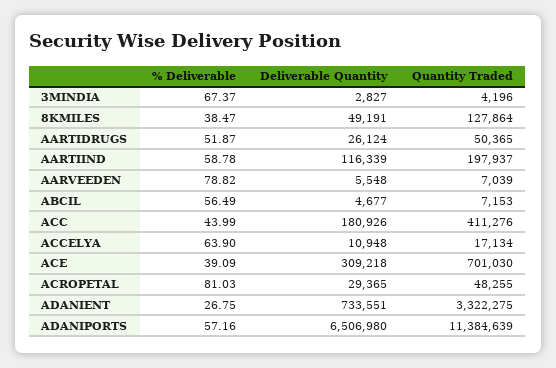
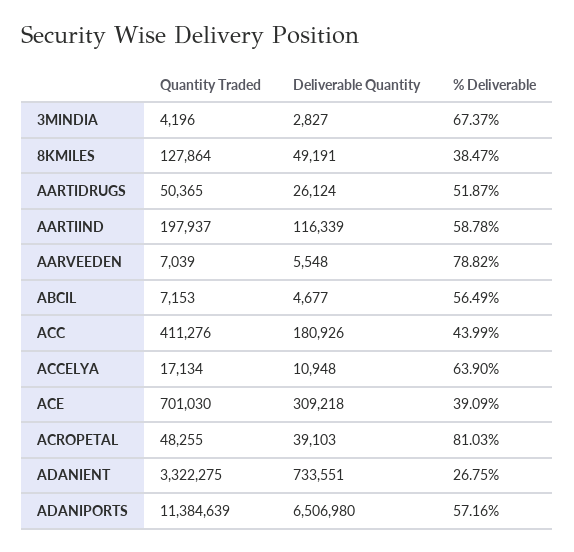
  {
    "% Deliverable": {
      "3MINDIA": 67.37,
      "8KMILES": 38.47,
      "AARTIDRUGS": 51.87,
      "AARTIIND": 58.78,
      "AARVEEDEN": 78.82,
      "ABCIL": 56.49,
      "ACC": 43.99,
      "ACCELYA": 63.9,
      "ACE": 39.09,
      "ACROPETAL": 81.03,
      "ADANIENT": 26.75,
      "ADANIPORTS": 57.16
    },
    "Deliverable Quantity": {
      "3MINDIA": 2827,
      "8KMILES": 49191,
      "AARTIDRUGS": 26124,
      "AARTIIND": 116339,
      "AARVEEDEN": 5548,
      "ABCIL": 4677,
      "ACC": 180926,
      "ACCELYA": 10948,
      "ACE": 309218,
-     "ACROPETAL": 29365,
+     "ACROPETAL": 39103,
      "ADANIENT": 733551,
      "ADANIPORTS": 6506980
    },
    "Quantity Traded": {
      "3MINDIA": 4196,
      "8KMILES": 127864,
      "AARTIDRUGS": 50365,
      "AARTIIND": 197937,
      "AARVEEDEN": 7039,
      "ABCIL": 7153,
      "ACC": 411276,
      "ACCELYA": 17134,
      "ACE": 701030,
      "ACROPETAL": 48255,
      "ADANIENT": 3322275,
      "ADANIPORTS": 11384639
    }
  }

